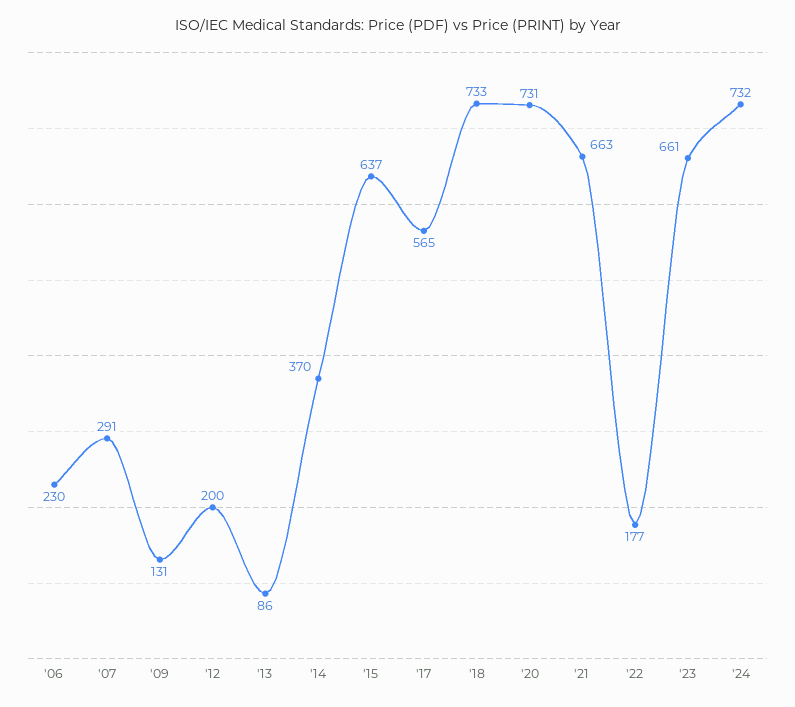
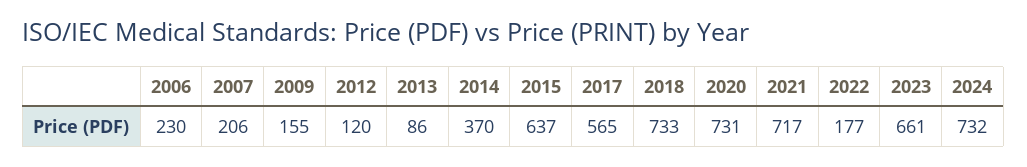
  {
    "'06": 230,
-   "'07": 291,
+   "'07": 206,
-   "'09": 131,
+   "'09": 155,
-   "'12": 200,
+   "'12": 120,
    "'13": 86,
    "'14": 370,
    "'15": 637,
    "'17": 565,
    "'18": 733,
    "'20": 731,
-   "'21": 663,
+   "'21": 717,
    "'22": 177,
    "'23": 661,
    "'24": 732
  }

